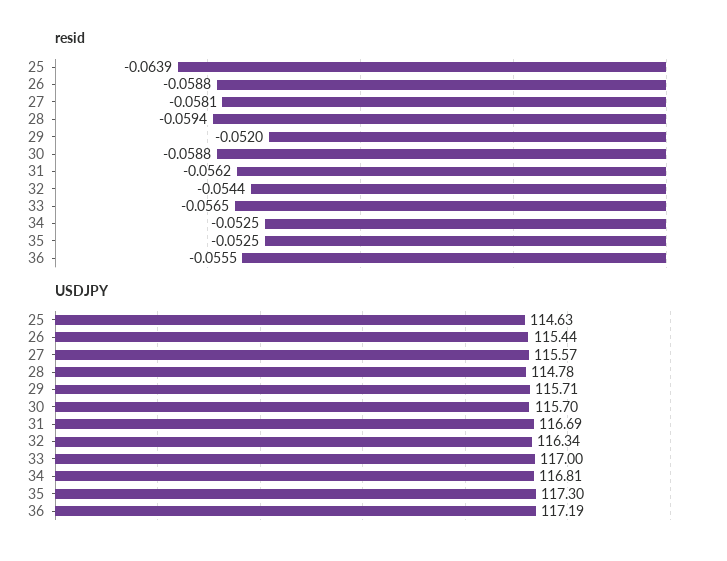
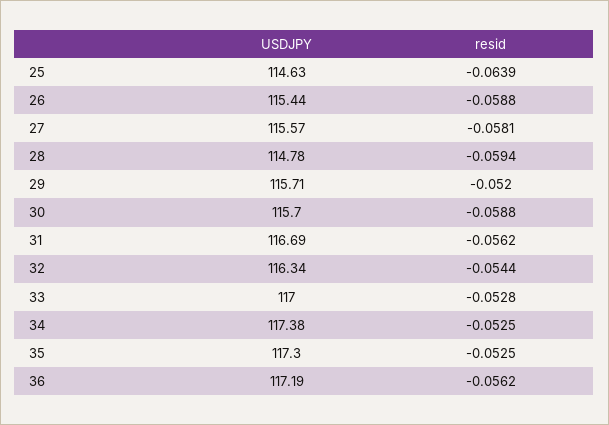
  {
    "resid": {
      "25": -0.0639,
      "26": -0.0588,
      "27": -0.0581,
      "28": -0.0594,
      "29": -0.052,
      "30": -0.0588,
      "31": -0.0562,
      "32": -0.0544,
-     "33": -0.0565,
+     "33": -0.0528,
      "34": -0.0525,
      "35": -0.0525,
-     "36": -0.0555
+     "36": -0.0562
    },
    "USDJPY": {
      "25": 114.63,
      "26": 115.44,
      "27": 115.57,
      "28": 114.78,
      "29": 115.71,
      "30": 115.7,
      "31": 116.69,
      "32": 116.34,
      "33": 117,
-     "34": 116.81,
+     "34": 117.38,
      "35": 117.3,
      "36": 117.19
    }
  }

